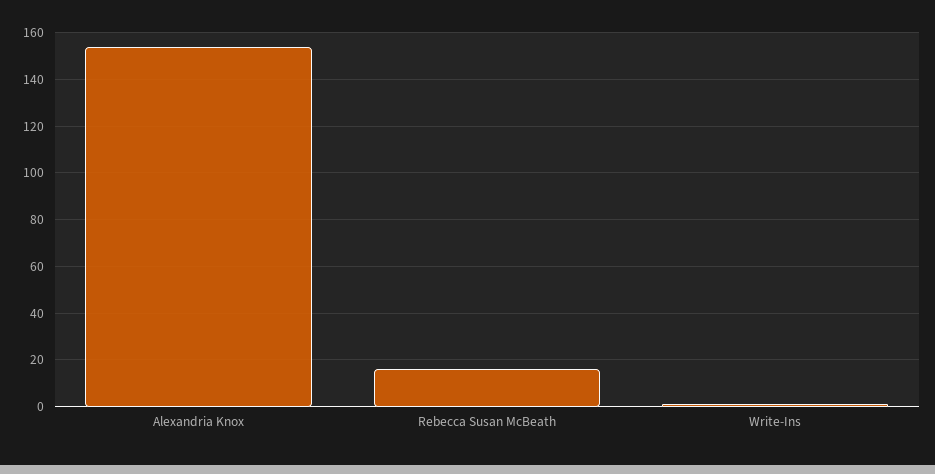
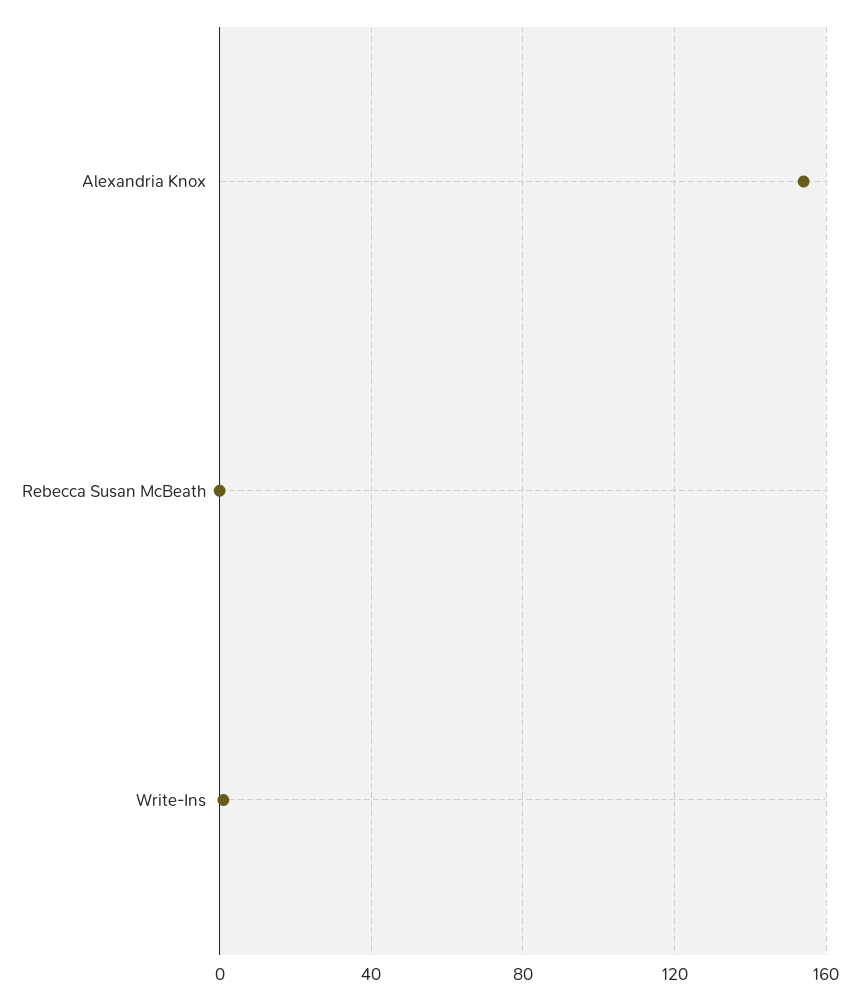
  {
    "Alexandria Knox": 155,
-   "Rebecca Susan McBeath": 15,
+   "Rebecca Susan McBeath": 0,
    "Write-Ins": 0
  }

